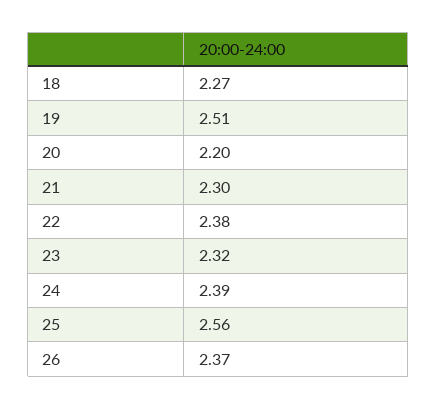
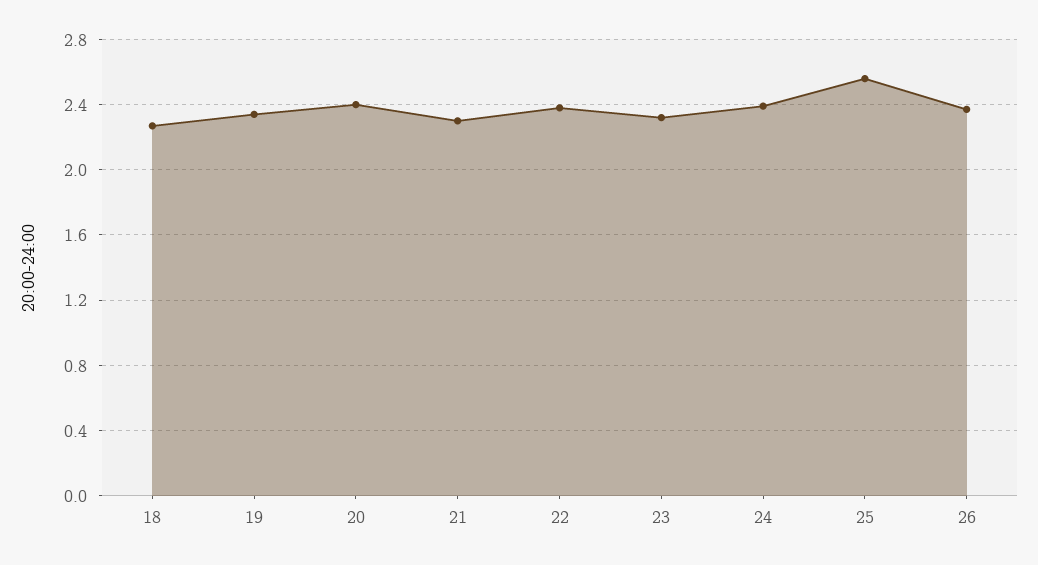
  {
    "18": 2.27,
-   "19": 2.51,
+   "19": 2.35,
-   "20": 2.2,
+   "20": 2.4,
    "21": 2.3,
    "22": 2.38,
    "23": 2.32,
    "24": 2.39,
    "25": 2.56,
    "26": 2.37
  }

